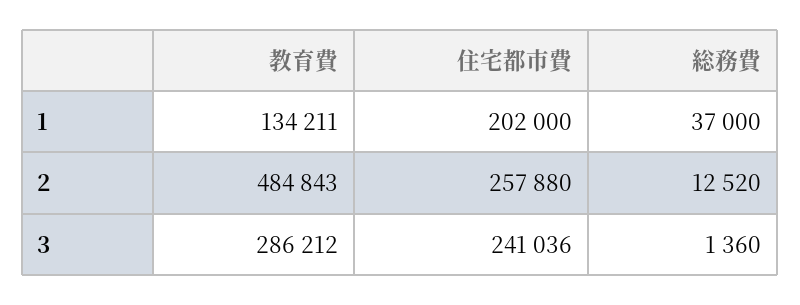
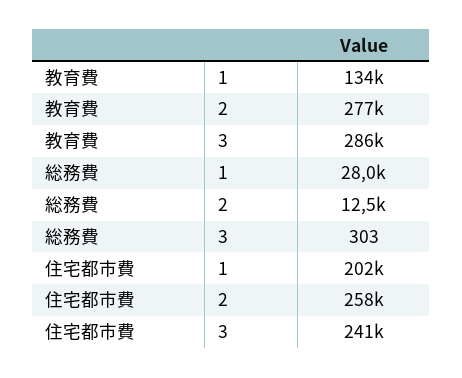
  {
    "教育費": {
      "1": 134211,
-     "2": 484843,
+     "2": 277000,
      "3": 286212
    },
    "住宅都市費": {
      "1": 202000,
      "2": 257880,
      "3": 241036
    },
    "総務費": {
-     "1": 37000,
+     "1": 28000,
      "2": 12520,
-     "3": 1360
+     "3": 303
    }
  }

